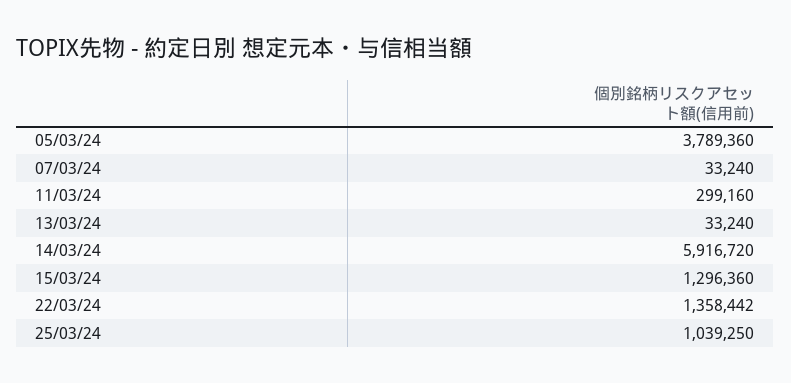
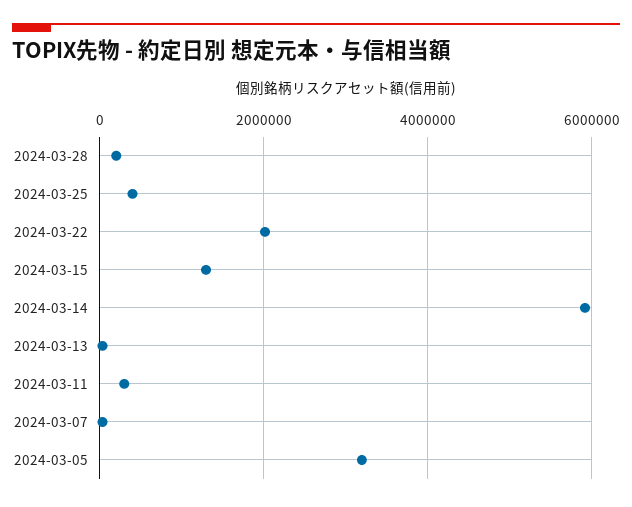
  {
-   "05/03/24": 3789360,
+   "05/03/24": 3200000,
    "07/03/24": 33240,
    "11/03/24": 299160,
    "13/03/24": 33240,
    "14/03/24": 5916720,
    "15/03/24": 1296360,
-   "22/03/24": 1358442,
+   "22/03/24": 2000000,
-   "25/03/24": 1039250
+   "25/03/24": 400000,
+   "2024-03-28": 200000
  }

